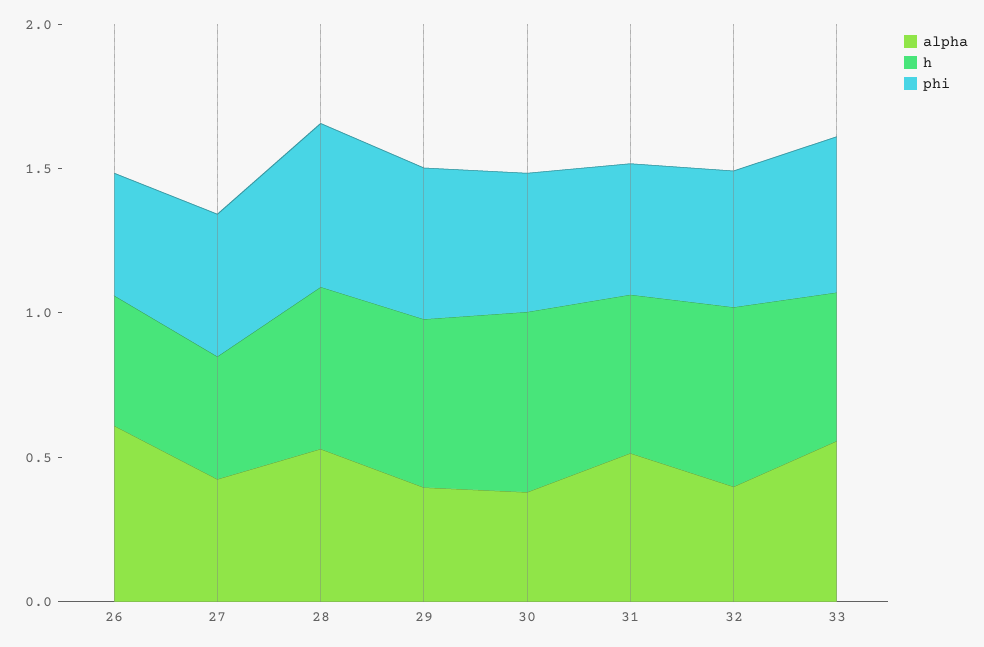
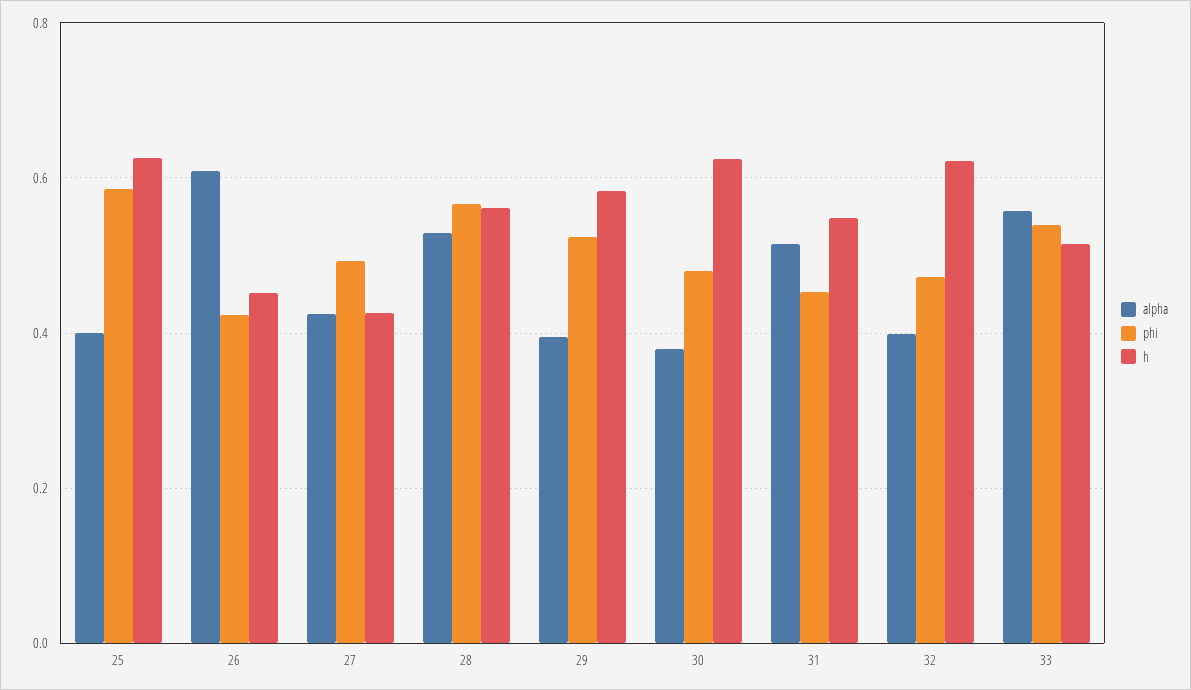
  {
    "alpha": {
      "26": 0.6,
      "27": 0.42,
      "28": 0.52,
      "29": 0.4,
      "30": 0.38,
      "31": 0.52,
      "32": 0.4,
-     "33": 0.56
+     "33": 0.56,
+     "25": 0.4
    },
    "h": {
      "26": 0.46,
      "27": 0.42,
      "28": 0.56,
      "29": 0.58,
      "30": 0.62,
      "31": 0.54,
      "32": 0.62,
-     "33": 0.52
+     "33": 0.52,
+     "25": 0.62
    },
    "phi": {
      "26": 0.42,
      "27": 0.5,
      "28": 0.56,
      "29": 0.52,
      "30": 0.48,
      "31": 0.46,
      "32": 0.48,
-     "33": 0.54
+     "33": 0.54,
+     "25": 0.58
    }
  }

